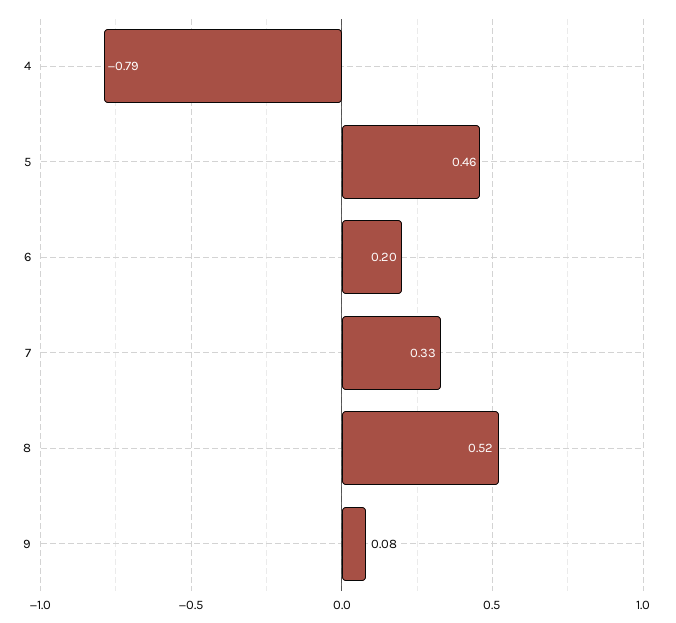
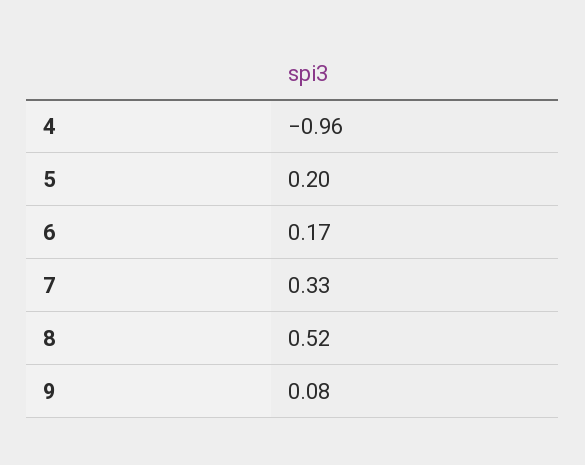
  {
-   "4": -0.79,
+   "4": -0.96,
-   "5": 0.46,
+   "5": 0.2,
-   "6": 0.2,
+   "6": 0.17,
    "7": 0.33,
    "8": 0.52,
    "9": 0.08
  }

